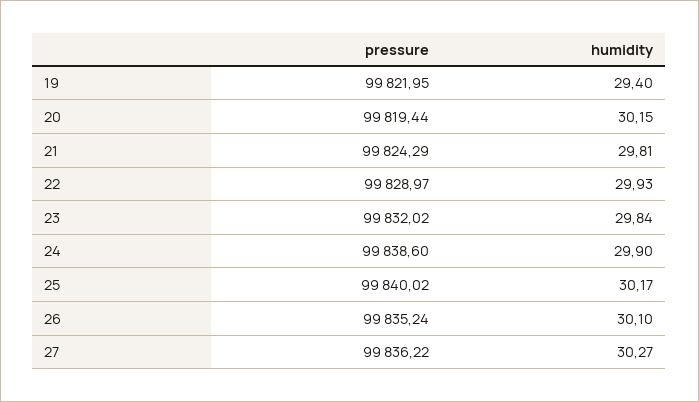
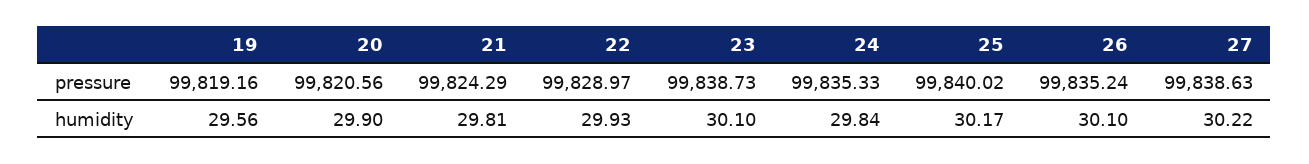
  {
    "pressure": {
-     "19": 99821.95,
+     "19": 99819.16,
-     "20": 99819.44,
+     "20": 99820.56,
      "21": 99824.29,
      "22": 99828.97,
-     "23": 99832.02,
+     "23": 99838.73,
-     "24": 99838.6,
+     "24": 99835.33,
      "25": 99840.02,
      "26": 99835.24,
-     "27": 99836.22
+     "27": 99838.63
    },
    "humidity": {
-     "19": 29.4,
+     "19": 29.56,
-     "20": 30.15,
+     "20": 29.9,
      "21": 29.81,
      "22": 29.93,
-     "23": 29.84,
+     "23": 30.1,
-     "24": 29.9,
+     "24": 29.84,
      "25": 30.17,
      "26": 30.1,
-     "27": 30.27
+     "27": 30.22
    }
  }

